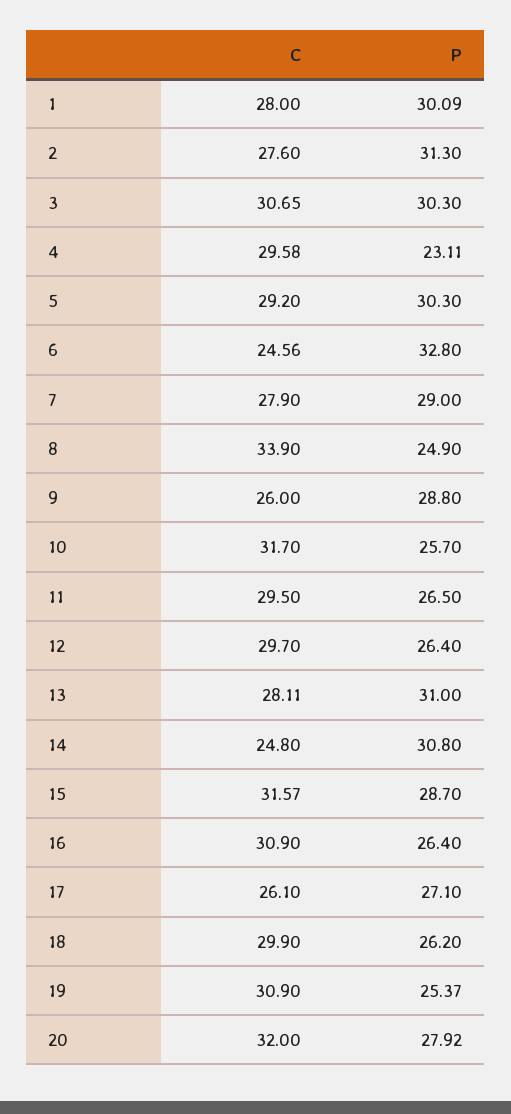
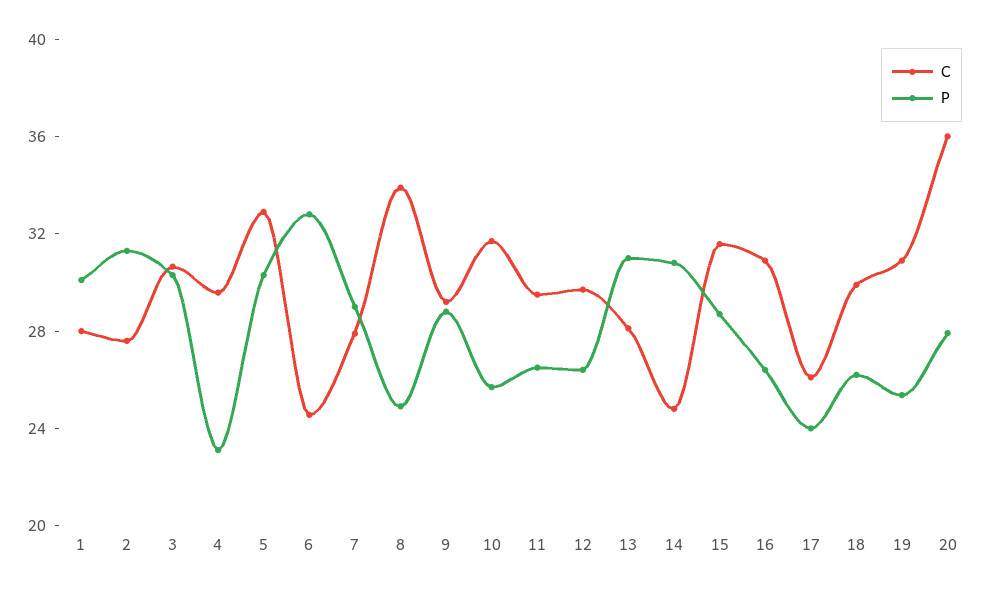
  {
    "C": {
      "1": 28,
      "2": 27.6,
      "3": 30.65,
      "4": 29.58,
-     "5": 29.2,
+     "5": 33,
      "6": 24.56,
      "7": 27.9,
      "8": 33.9,
-     "9": 26,
+     "9": 29,
      "10": 31.7,
      "11": 29.5,
      "12": 29.7,
      "13": 28.11,
      "14": 24.8,
      "15": 31.57,
      "16": 30.9,
      "17": 26.1,
      "18": 29.9,
      "19": 30.9,
-     "20": 32
+     "20": 36
    },
    "P": {
      "1": 30.09,
      "2": 31.3,
      "3": 30.3,
      "4": 23.11,
      "5": 30.3,
      "6": 32.8,
      "7": 29,
      "8": 24.9,
      "9": 28.8,
      "10": 25.7,
      "11": 26.5,
      "12": 26.4,
      "13": 31,
      "14": 30.8,
      "15": 28.7,
      "16": 26.4,
-     "17": 27.1,
+     "17": 24,
      "18": 26.2,
      "19": 25.37,
      "20": 27.92
    }
  }

